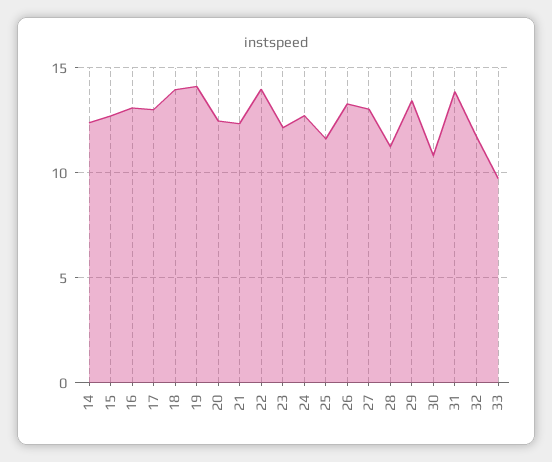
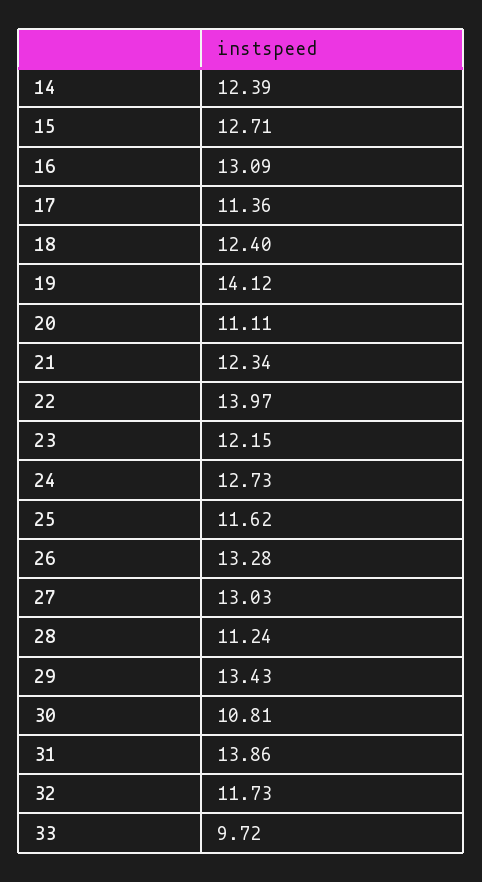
  {
    "14": 12.39,
    "15": 12.71,
    "16": 13.09,
-   "17": 13,
+   "17": 11.36,
-   "18": 14,
+   "18": 12.4,
    "19": 14.12,
-   "20": 12.5,
+   "20": 11.11,
    "21": 12.34,
    "22": 13.97,
    "23": 12.15,
    "24": 12.73,
    "25": 11.62,
    "26": 13.28,
    "27": 13.03,
    "28": 11.24,
    "29": 13.43,
    "30": 10.81,
    "31": 13.86,
    "32": 11.73,
    "33": 9.72
  }

